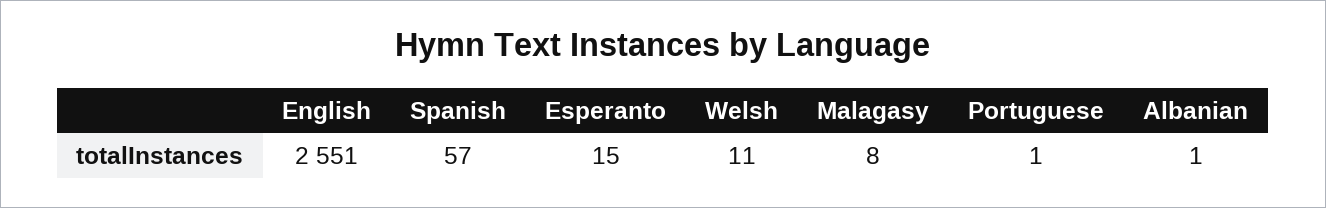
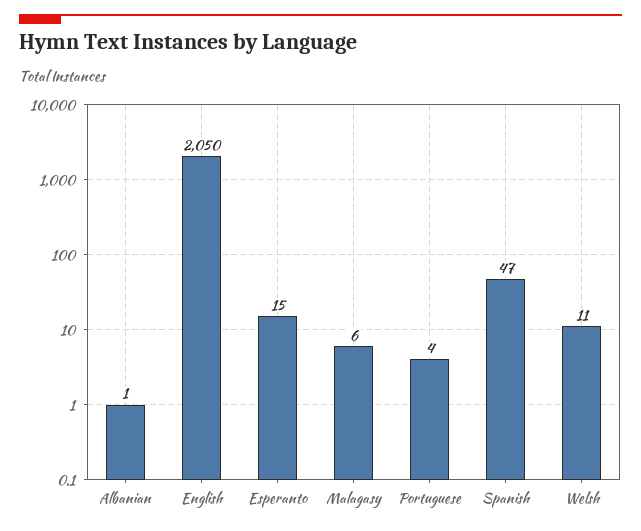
  {
-   "English": 2551,
+   "English": 2050,
-   "Spanish": 57,
+   "Spanish": 47,
    "Esperanto": 15,
    "Welsh": 11,
-   "Malagasy": 8,
+   "Malagasy": 6,
-   "Portuguese": 1,
+   "Portuguese": 4,
    "Albanian": 1
  }

